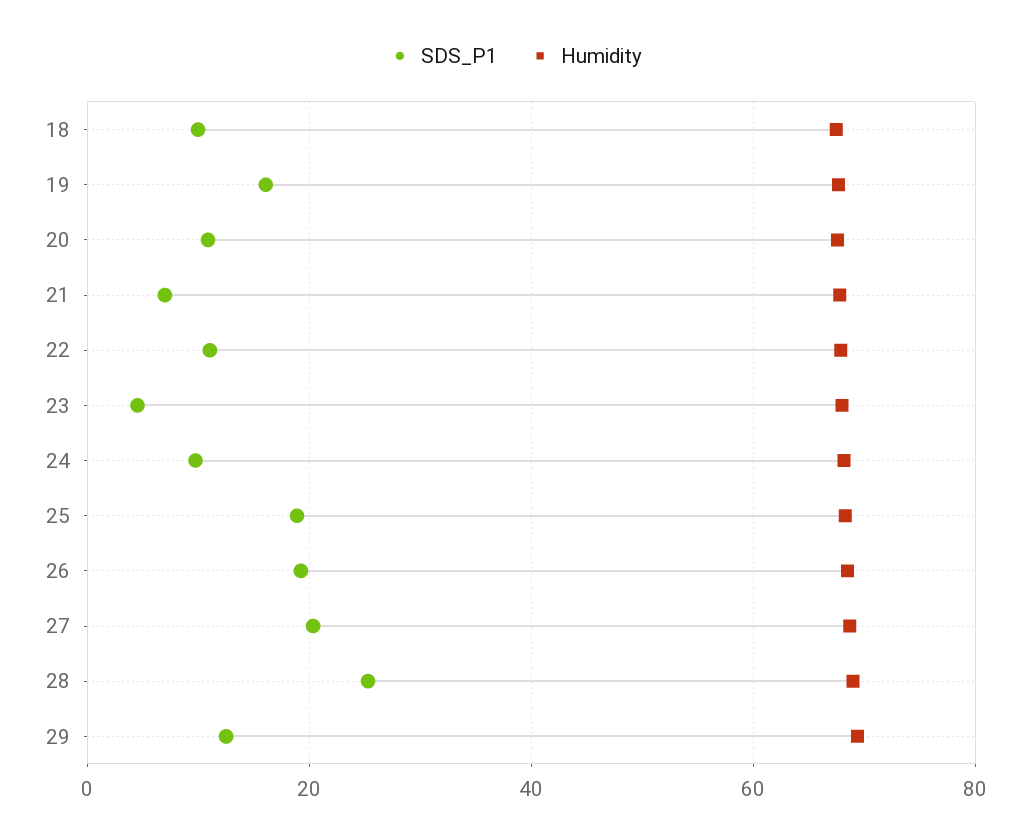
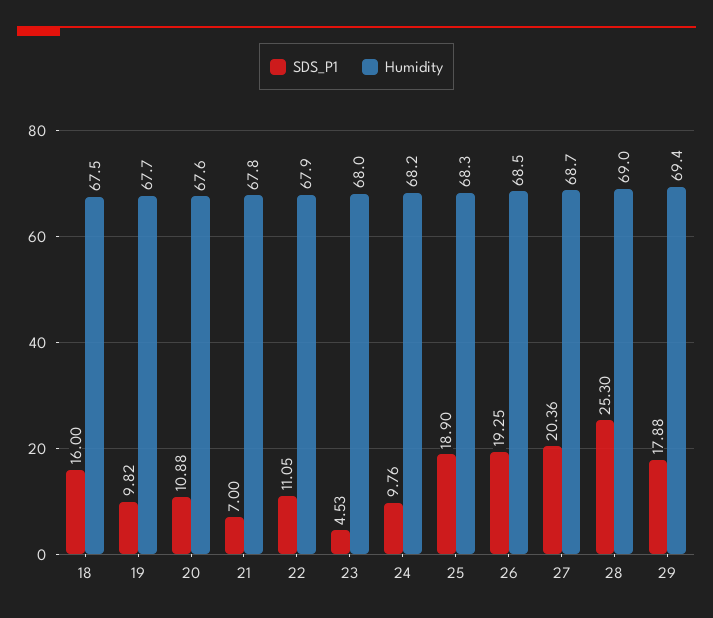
  {
    "SDS_P1": {
-     "18": 10,
+     "18": 16,
-     "19": 16,
+     "19": 9.82,
      "20": 10.88,
      "21": 7,
      "22": 11.05,
      "23": 4.53,
      "24": 9.76,
      "25": 18.9,
      "26": 19.25,
      "27": 20.36,
      "28": 25.3,
-     "29": 12
+     "29": 17.88
    },
    "Humidity": {
      "18": 67.5,
      "19": 67.7,
      "20": 67.6,
      "21": 67.8,
      "22": 67.9,
      "23": 68,
      "24": 68.2,
      "25": 68.3,
      "26": 68.5,
      "27": 68.7,
      "28": 69,
      "29": 69.4
    }
  }

